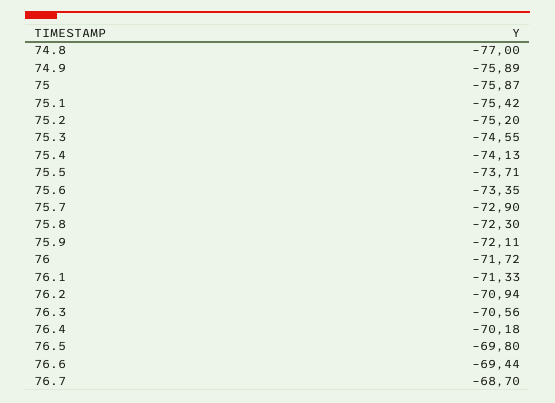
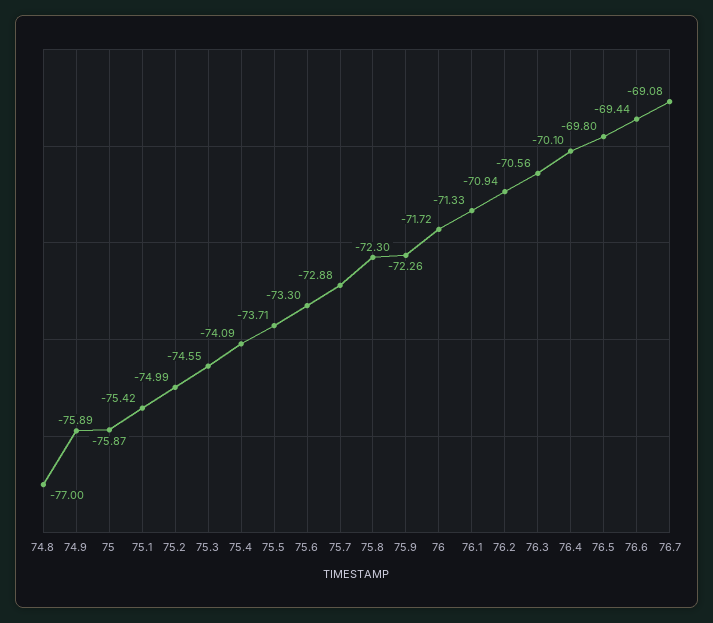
  {
    "74.8": -77,
    "74.9": -75.89,
    "75": -75.87,
    "75.1": -75.42,
-   "75.2": -75.2,
+   "75.2": -74.99,
    "75.3": -74.55,
-   "75.4": -74.13,
+   "75.4": -74.09,
    "75.5": -73.71,
-   "75.6": -73.35,
+   "75.6": -73.3,
-   "75.7": -72.9,
+   "75.7": -72.88,
    "75.8": -72.3,
-   "75.9": -72.11,
+   "75.9": -72.26,
    "76": -71.72,
    "76.1": -71.33,
    "76.2": -70.94,
    "76.3": -70.56,
-   "76.4": -70.18,
+   "76.4": -70.1,
    "76.5": -69.8,
    "76.6": -69.44,
-   "76.7": -68.7
+   "76.7": -69.08
  }

